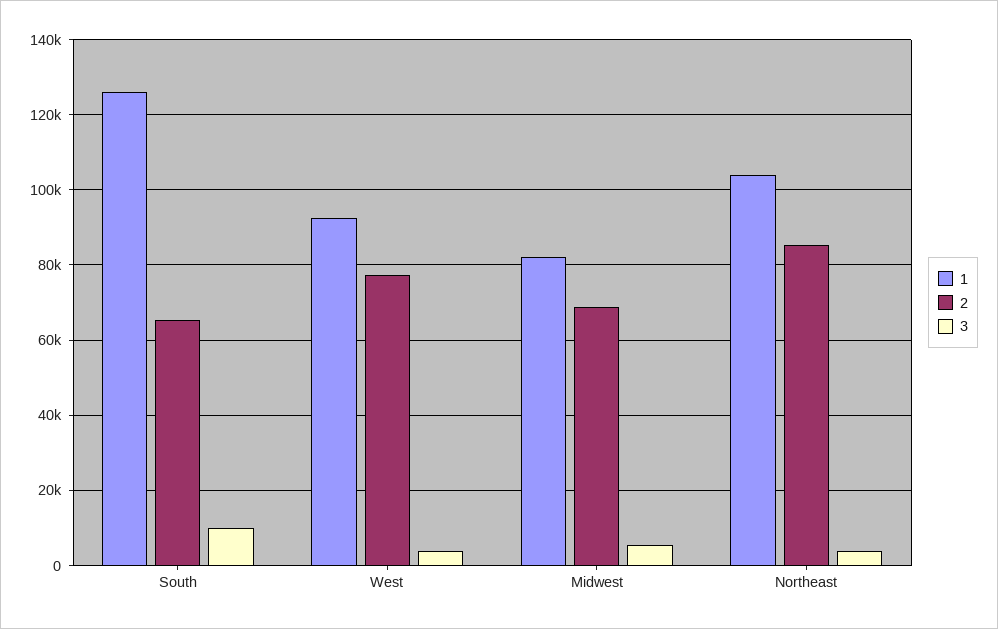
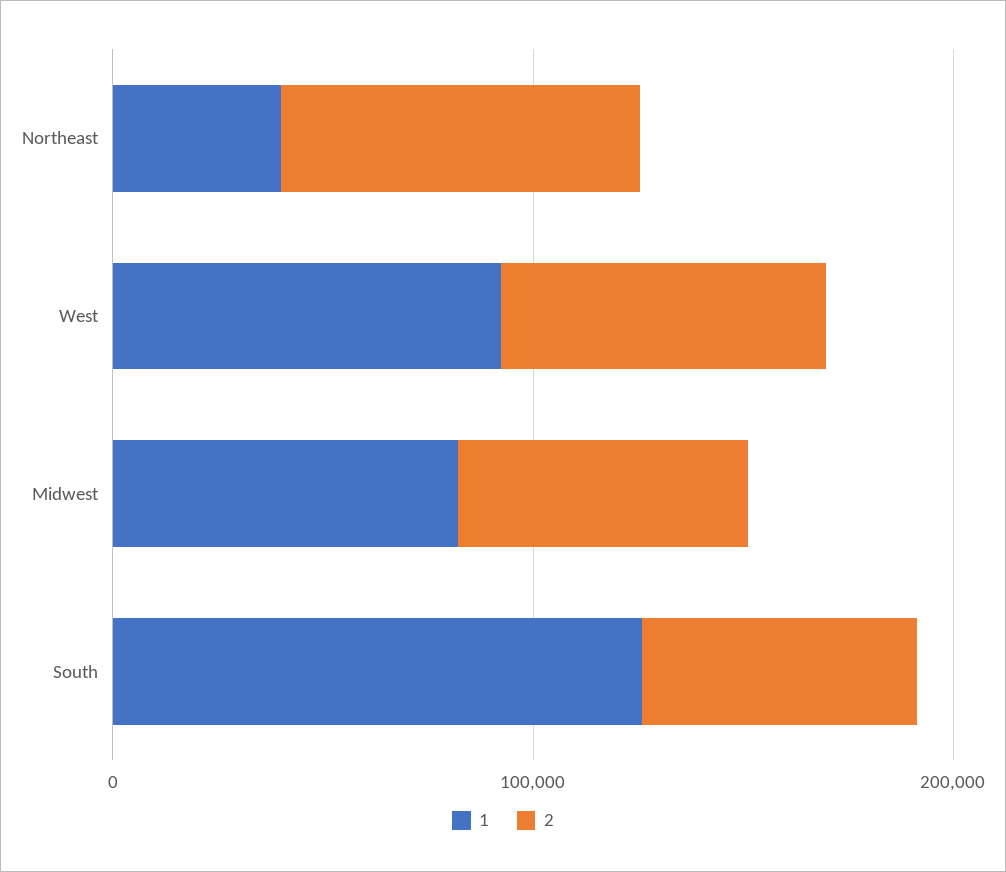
  {
    "1": {
      "South": 126000,
      "West": 92000,
      "Midwest": 82000,
-     "Northeast": 104000
+     "Northeast": 40000
    },
    "2": {
      "South": 66000,
      "West": 78000,
      "Midwest": 68000,
      "Northeast": 86000
-   },
+   }
-   "3": {
-     "South": 10000,
-     "West": 4000,
-     "Midwest": 6000,
-     "Northeast": 4000
-   }
  }

